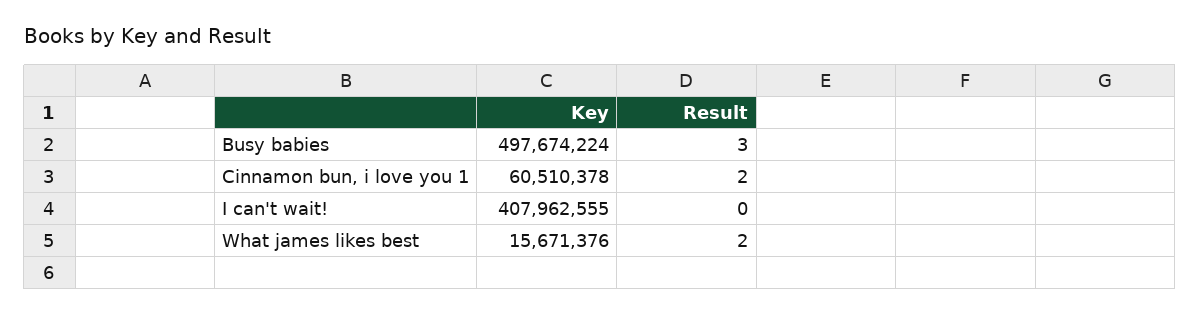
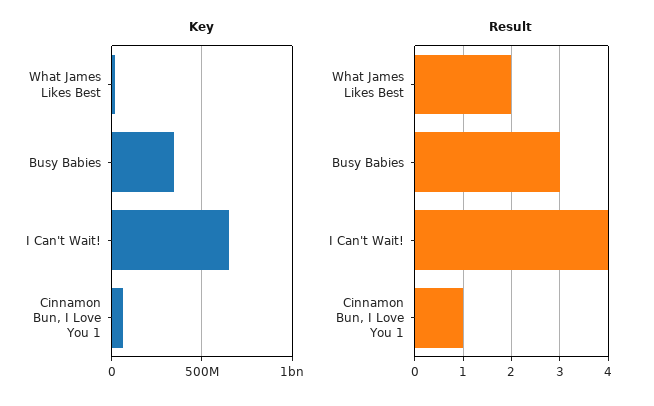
  {
    "Key": {
-     "Busy babies": 497674224,
+     "Busy babies": 350000000,
      "Cinnamon bun, i love you 1": 60510378,
-     "I can't wait!": 407962555,
+     "I can't wait!": 650000000,
      "What james likes best": 15671376
    },
    "Result": {
      "Busy babies": 3,
-     "Cinnamon bun, i love you 1": 2,
+     "Cinnamon bun, i love you 1": 1,
-     "I can't wait!": 0,
+     "I can't wait!": 4,
      "What james likes best": 2
    }
  }

